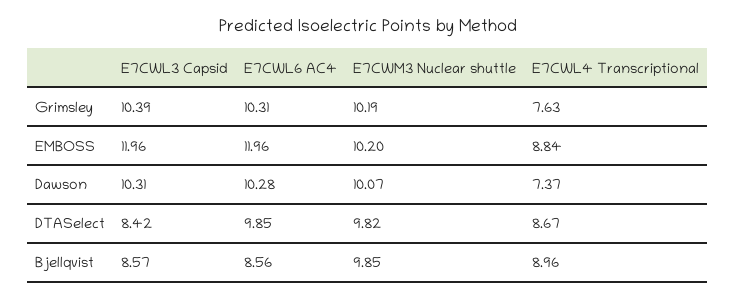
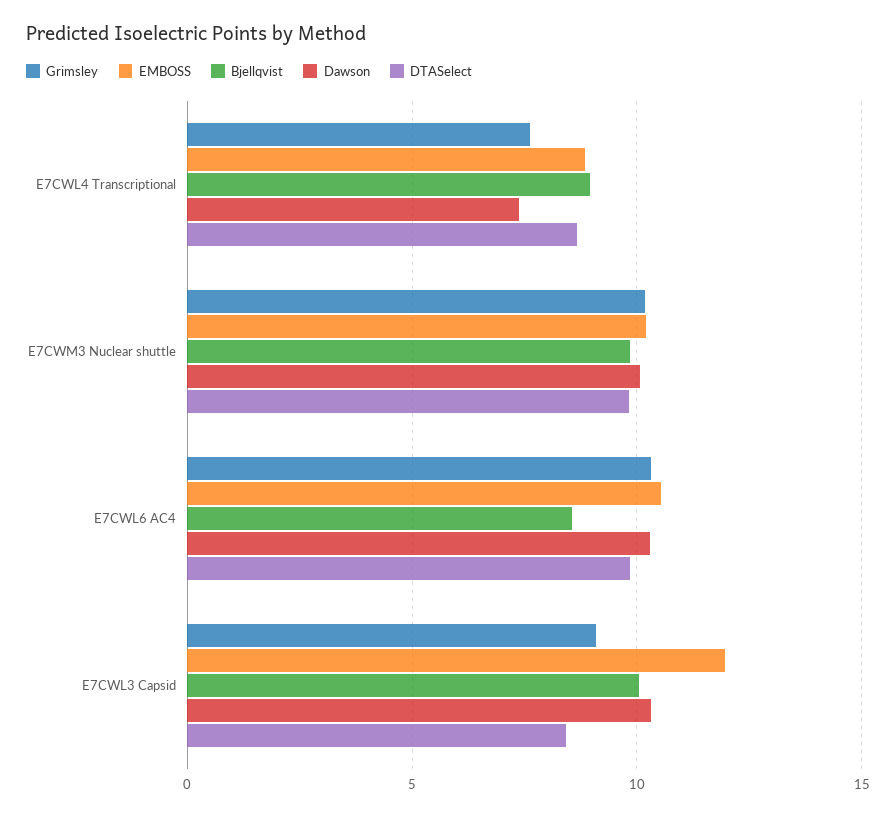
  {
    "Grimsley": {
-     "E7CWL3 Capsid": 10.39,
+     "E7CWL3 Capsid": 9,
      "E7CWL6 AC4": 10.31,
      "E7CWM3 Nuclear shuttle": 10.19,
      "E7CWL4 Transcriptional": 7.63
    },
    "EMBOSS": {
      "E7CWL3 Capsid": 11.96,
-     "E7CWL6 AC4": 11.96,
+     "E7CWL6 AC4": 10.5,
      "E7CWM3 Nuclear shuttle": 10.2,
      "E7CWL4 Transcriptional": 8.84
    },
    "Dawson": {
      "E7CWL3 Capsid": 10.31,
      "E7CWL6 AC4": 10.28,
      "E7CWM3 Nuclear shuttle": 10.07,
      "E7CWL4 Transcriptional": 7.37
    },
    "DTASelect": {
      "E7CWL3 Capsid": 8.42,
      "E7CWL6 AC4": 9.85,
      "E7CWM3 Nuclear shuttle": 9.82,
      "E7CWL4 Transcriptional": 8.67
    },
    "Bjellqvist": {
-     "E7CWL3 Capsid": 8.57,
+     "E7CWL3 Capsid": 10,
      "E7CWL6 AC4": 8.56,
      "E7CWM3 Nuclear shuttle": 9.85,
      "E7CWL4 Transcriptional": 8.96
    }
  }

